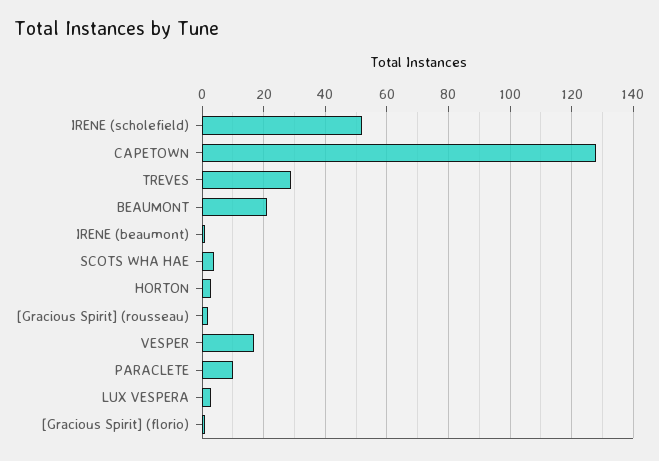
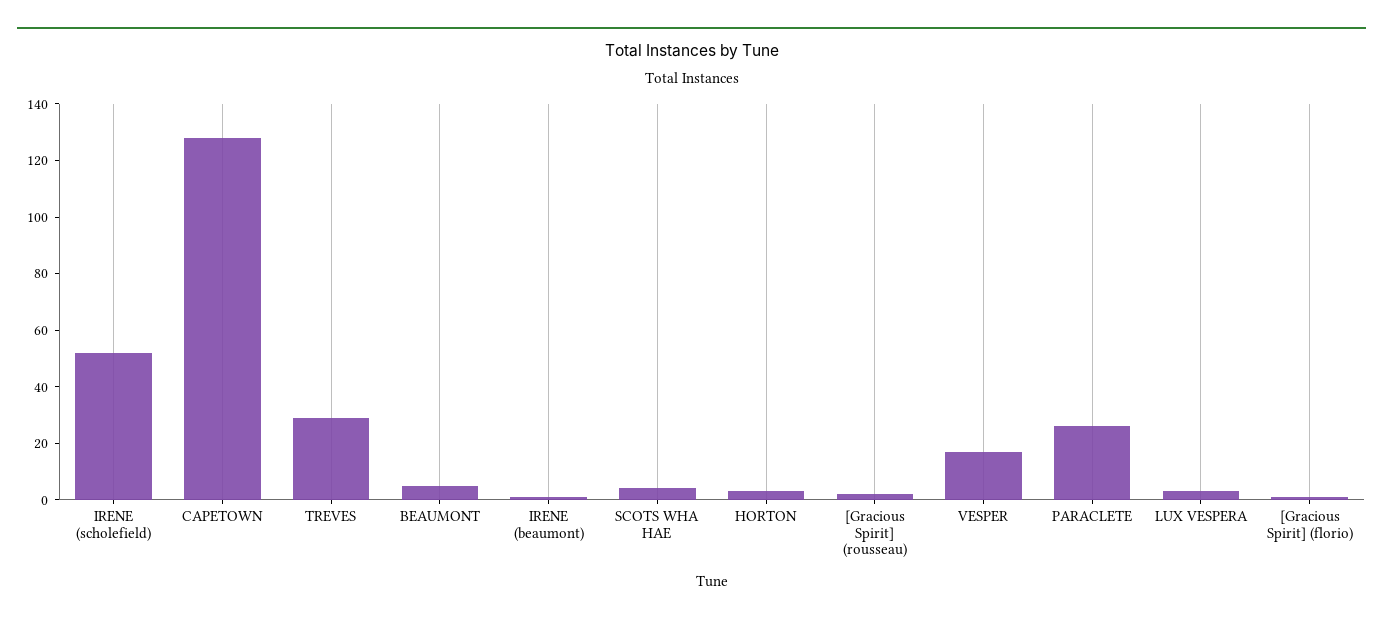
  {
    "IRENE (scholefield)": 50,
    "CAPETOWN": 130,
    "TREVES": 30,
-   "BEAUMONT": 20,
+   "BEAUMONT": 5,
    "IRENE (beaumont)": 0,
    "SCOTS WHA HAE": 5,
    "HORTON": 5,
    "[Gracious Spirit] (rousseau)": 0,
    "VESPER": 15,
-   "PARACLETE": 10,
+   "PARACLETE": 25,
    "LUX VESPERA": 5,
    "[Gracious Spirit] (florio)": 0
  }

